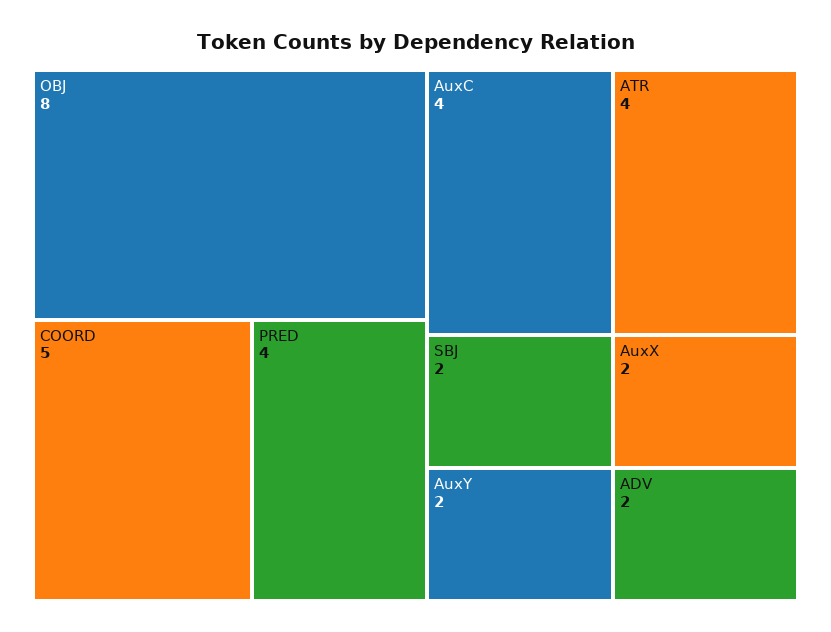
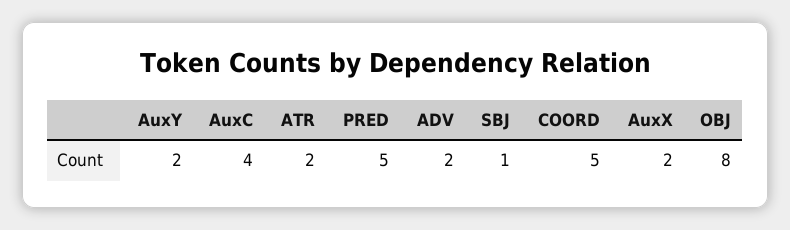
  {
    "OBJ": 8,
    "COORD": 5,
-   "PRED": 4,
+   "PRED": 5,
    "AuxC": 4,
-   "ATR": 4,
+   "ATR": 2,
-   "SBJ": 2,
+   "SBJ": 1,
    "AuxY": 2,
    "AuxX": 2,
    "ADV": 2
  }

